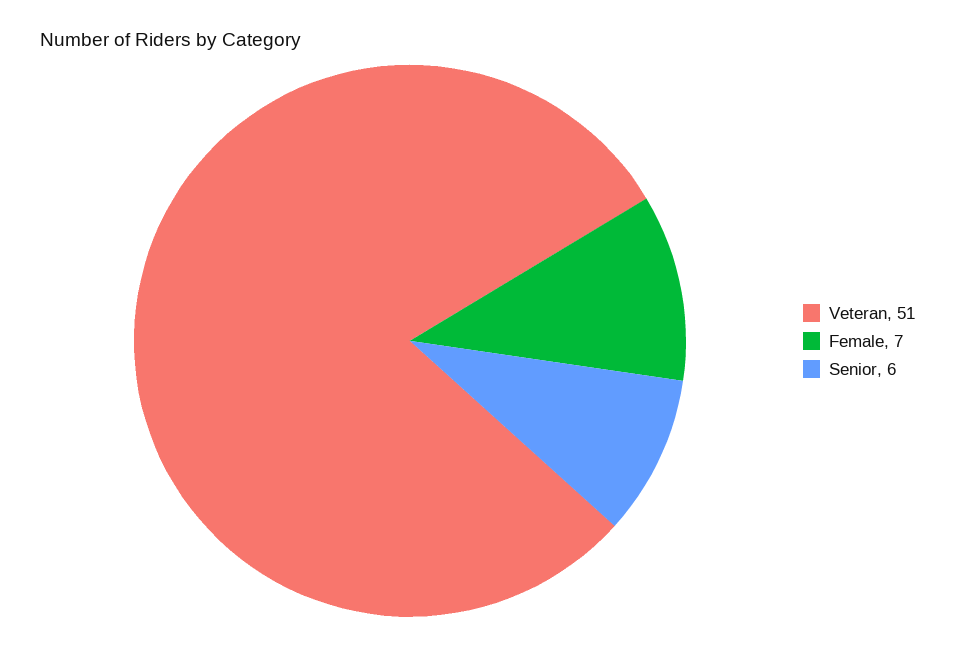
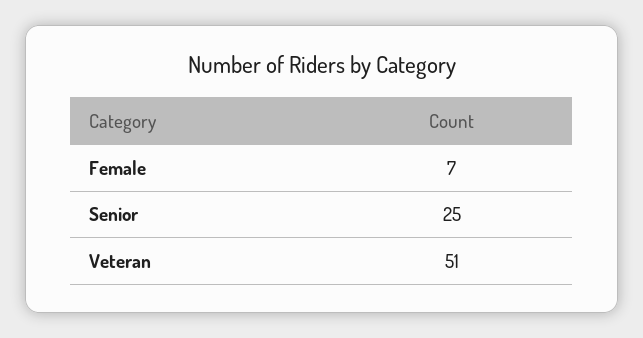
  {
    "Veteran": 51,
    "Female": 7,
-   "Senior": 6
+   "Senior": 25
  }

